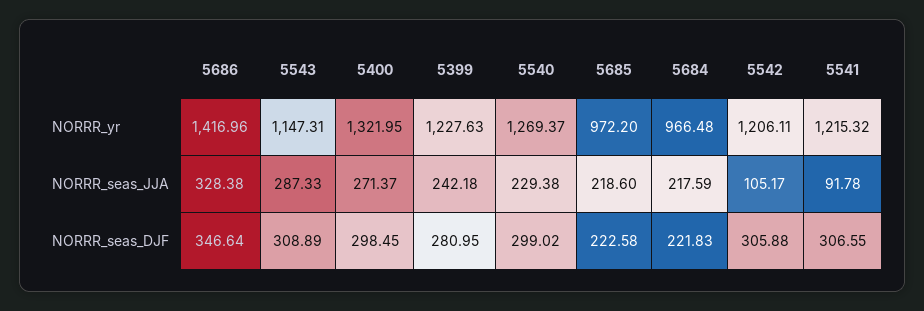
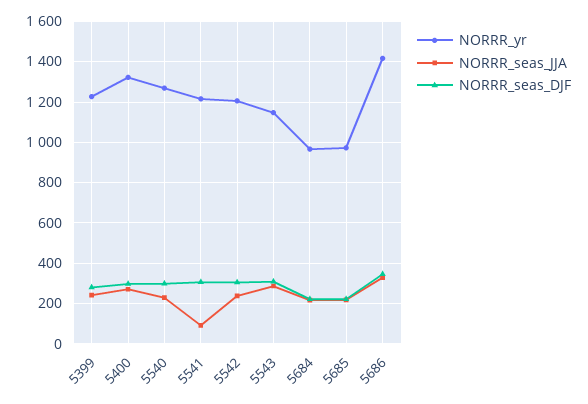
  {
    "NORRR_yr": {
      "5686": 1416.96,
      "5543": 1147.31,
      "5400": 1321.95,
      "5399": 1227.63,
      "5540": 1269.37,
      "5685": 972.2,
      "5684": 966.48,
      "5542": 1206.11,
      "5541": 1215.32
    },
    "NORRR_seas_JJA": {
      "5686": 328.38,
      "5543": 287.33,
      "5400": 271.37,
      "5399": 242.18,
      "5540": 229.38,
      "5685": 218.6,
      "5684": 217.59,
-     "5542": 105.17,
+     "5542": 250,
      "5541": 91.78
    },
    "NORRR_seas_DJF": {
      "5686": 346.64,
      "5543": 308.89,
      "5400": 298.45,
      "5399": 280.95,
      "5540": 299.02,
      "5685": 222.58,
      "5684": 221.83,
      "5542": 305.88,
      "5541": 306.55
    }
  }

